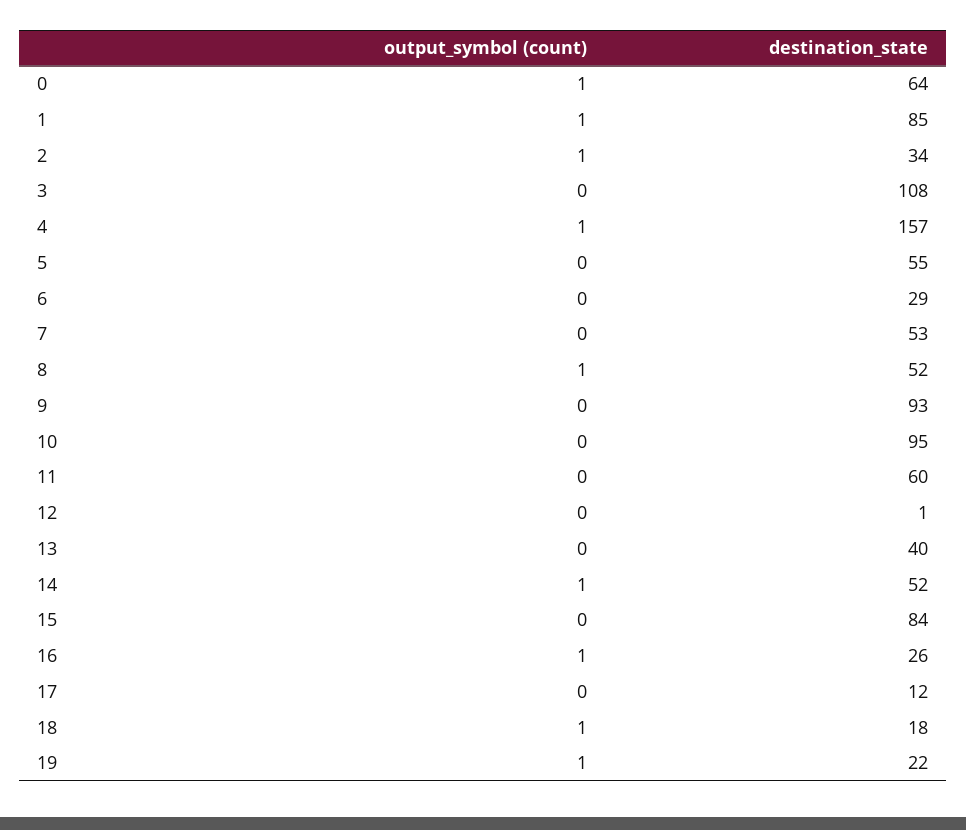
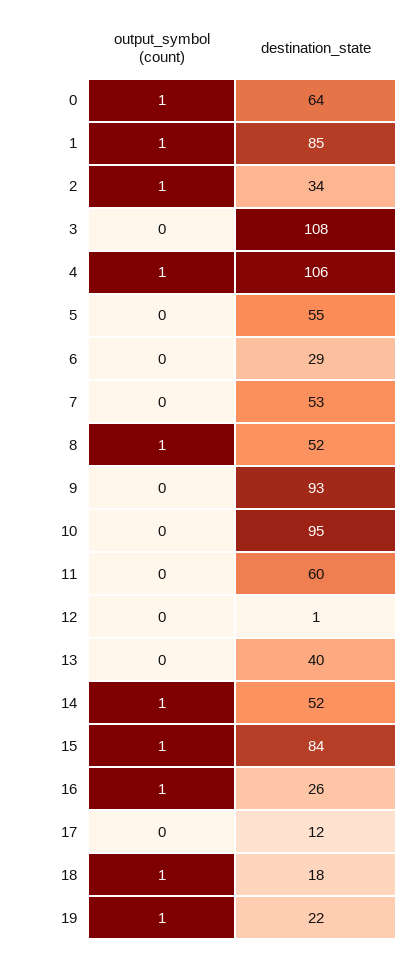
  {
    "output_symbol (count)": {
      "0": 1,
      "1": 1,
      "2": 1,
      "3": 0,
      "4": 1,
      "5": 0,
      "6": 0,
      "7": 0,
      "8": 1,
      "9": 0,
      "10": 0,
      "11": 0,
      "12": 0,
      "13": 0,
      "14": 1,
-     "15": 0,
+     "15": 1,
      "16": 1,
      "17": 0,
      "18": 1,
      "19": 1
    },
    "destination_state": {
      "0": 64,
      "1": 85,
      "2": 34,
      "3": 108,
-     "4": 157,
+     "4": 106,
      "5": 55,
      "6": 29,
      "7": 53,
      "8": 52,
      "9": 93,
      "10": 95,
      "11": 60,
      "12": 1,
      "13": 40,
      "14": 52,
      "15": 84,
      "16": 26,
      "17": 12,
      "18": 18,
      "19": 22
    }
  }

